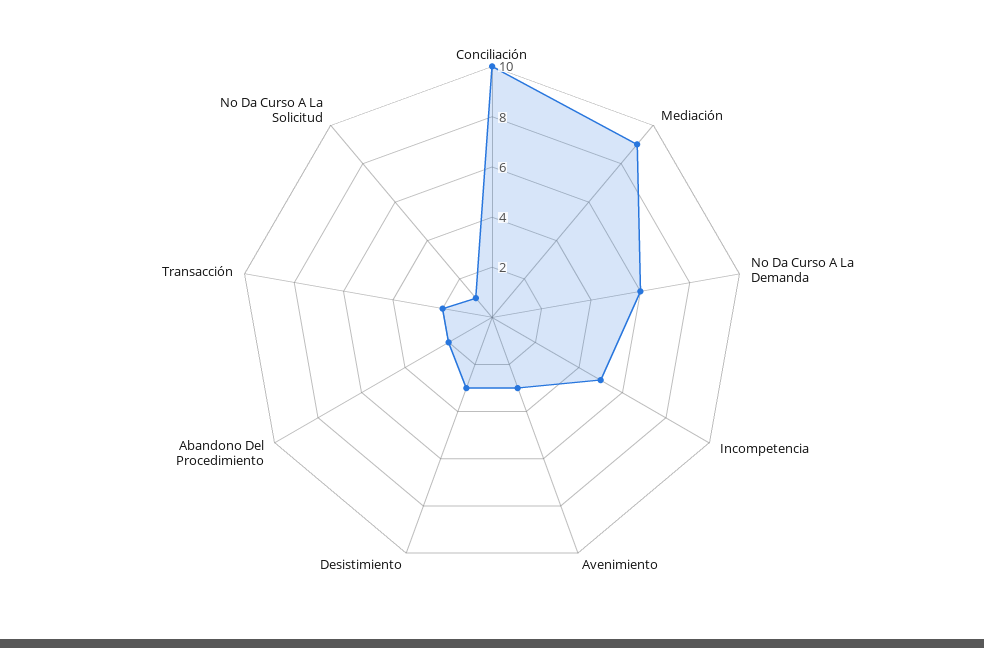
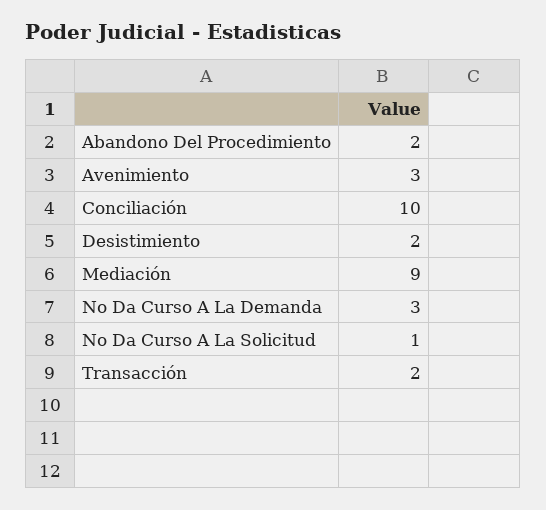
  {
    "Conciliación": 10,
    "Mediación": 9,
-   "No Da Curso A La Demanda": 6,
+   "No Da Curso A La Demanda": 3,
-   "Incompetencia": 5,
    "Avenimiento": 3,
-   "Desistimiento": 3,
+   "Desistimiento": 2,
    "Abandono Del Procedimiento": 2,
    "Transacción": 2,
    "No Da Curso A La Solicitud": 1
  }

